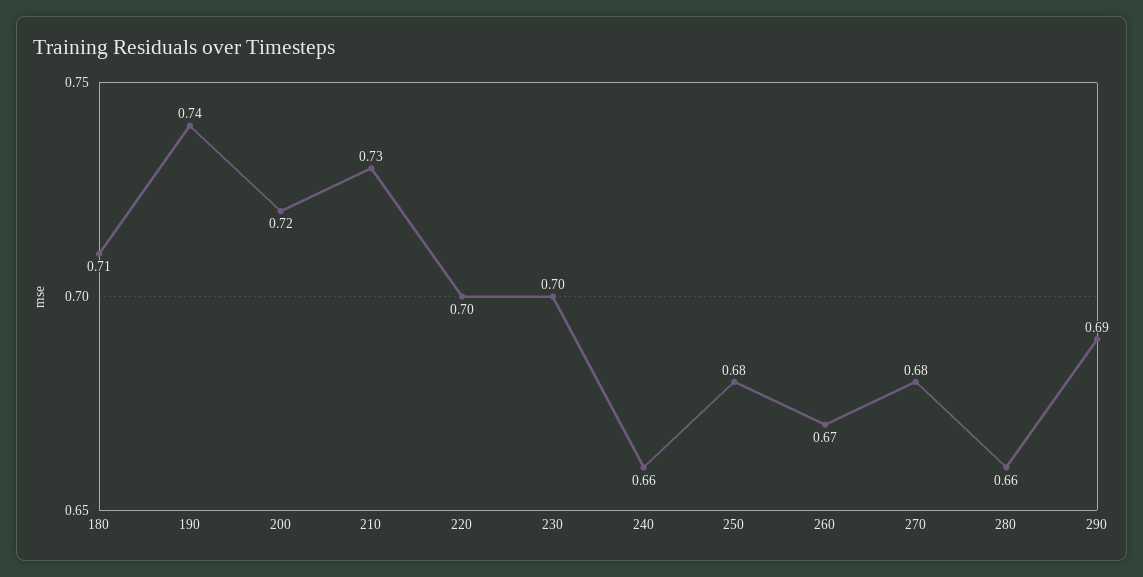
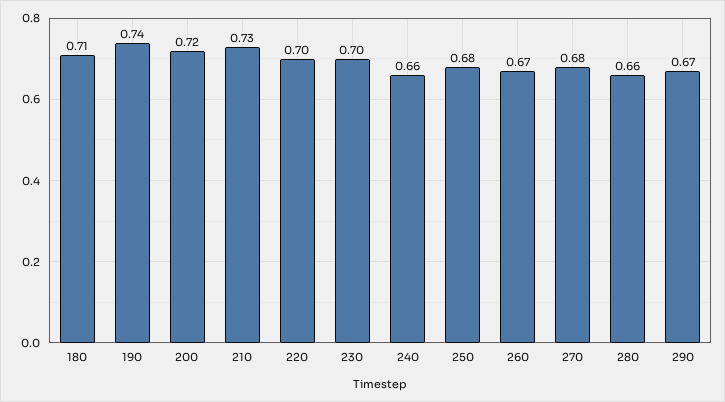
  {
    "180": 0.71,
    "190": 0.74,
    "200": 0.72,
    "210": 0.73,
    "220": 0.7,
    "230": 0.7,
    "240": 0.66,
    "250": 0.68,
    "260": 0.67,
    "270": 0.68,
    "280": 0.66,
-   "290": 0.69
+   "290": 0.67
  }

